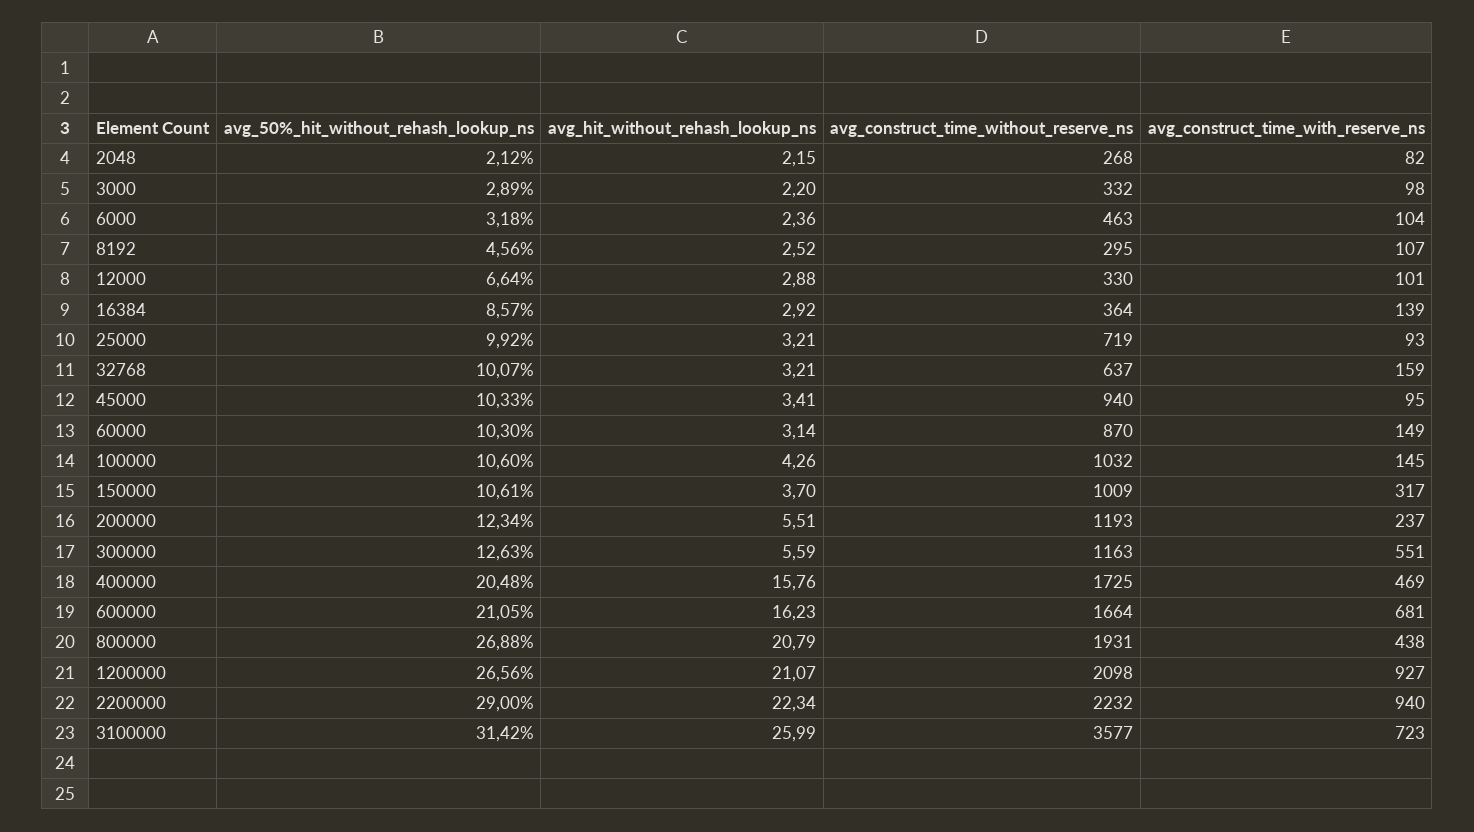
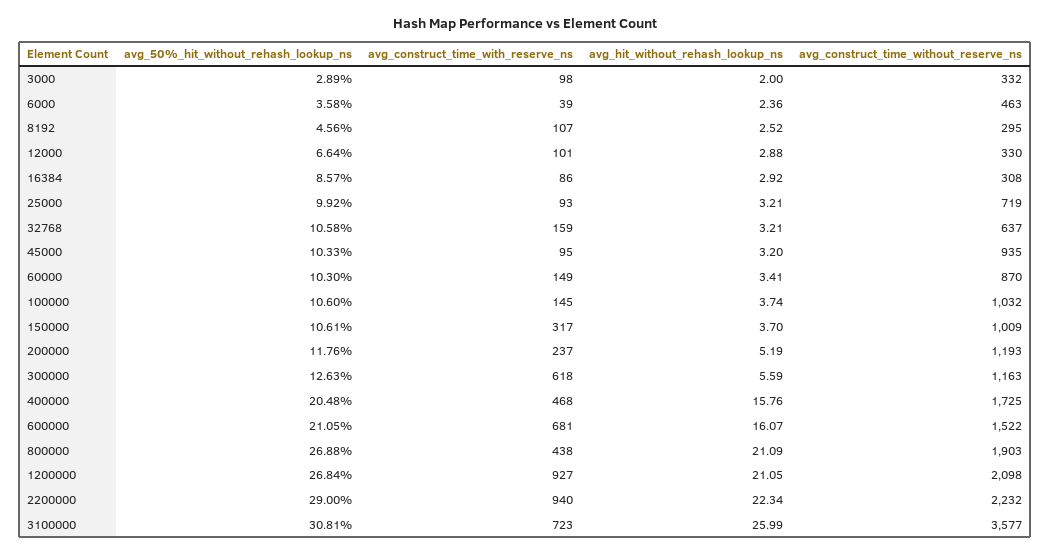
  {
    "avg_50%_hit_without_rehash_lookup_ns": {
-     "2048": 2.12,
      "3000": 2.89,
-     "6000": 3.18,
+     "6000": 3.58,
      "8192": 4.56,
      "12000": 6.64,
      "16384": 8.57,
      "25000": 9.92,
-     "32768": 10.07,
+     "32768": 10.58,
      "45000": 10.33,
      "60000": 10.3,
      "100000": 10.6,
      "150000": 10.61,
-     "200000": 12.34,
+     "200000": 11.76,
      "300000": 12.63,
      "400000": 20.48,
      "600000": 21.05,
      "800000": 26.88,
-     "1200000": 26.56,
+     "1200000": 26.84,
      "2200000": 29,
-     "3100000": 31.42
+     "3100000": 30.81
    },
    "avg_hit_without_rehash_lookup_ns": {
-     "2048": 2.15,
-     "3000": 2.2,
+     "3000": 2,
      "6000": 2.36,
      "8192": 2.52,
      "12000": 2.88,
      "16384": 2.92,
      "25000": 3.21,
      "32768": 3.21,
-     "45000": 3.41,
+     "45000": 3.2,
-     "60000": 3.14,
+     "60000": 3.41,
-     "100000": 4.26,
+     "100000": 3.74,
      "150000": 3.7,
-     "200000": 5.51,
+     "200000": 5.19,
      "300000": 5.59,
      "400000": 15.76,
-     "600000": 16.23,
+     "600000": 16.07,
-     "800000": 20.79,
+     "800000": 21.09,
-     "1200000": 21.07,
+     "1200000": 21.05,
      "2200000": 22.34,
      "3100000": 25.99
    },
    "avg_construct_time_without_reserve_ns": {
-     "2048": 268,
      "3000": 332,
      "6000": 463,
      "8192": 295,
      "12000": 330,
-     "16384": 364,
+     "16384": 308,
      "25000": 719,
      "32768": 637,
-     "45000": 940,
+     "45000": 935,
      "60000": 870,
      "100000": 1032,
      "150000": 1009,
      "200000": 1193,
      "300000": 1163,
      "400000": 1725,
-     "600000": 1664,
+     "600000": 1522,
-     "800000": 1931,
+     "800000": 1903,
      "1200000": 2098,
      "2200000": 2232,
      "3100000": 3577
    },
    "avg_construct_time_with_reserve_ns": {
-     "2048": 82,
      "3000": 98,
-     "6000": 104,
+     "6000": 39,
      "8192": 107,
      "12000": 101,
-     "16384": 139,
+     "16384": 86,
      "25000": 93,
      "32768": 159,
      "45000": 95,
      "60000": 149,
      "100000": 145,
      "150000": 317,
      "200000": 237,
-     "300000": 551,
+     "300000": 618,
-     "400000": 469,
+     "400000": 468,
      "600000": 681,
      "800000": 438,
      "1200000": 927,
      "2200000": 940,
      "3100000": 723
    }
  }

